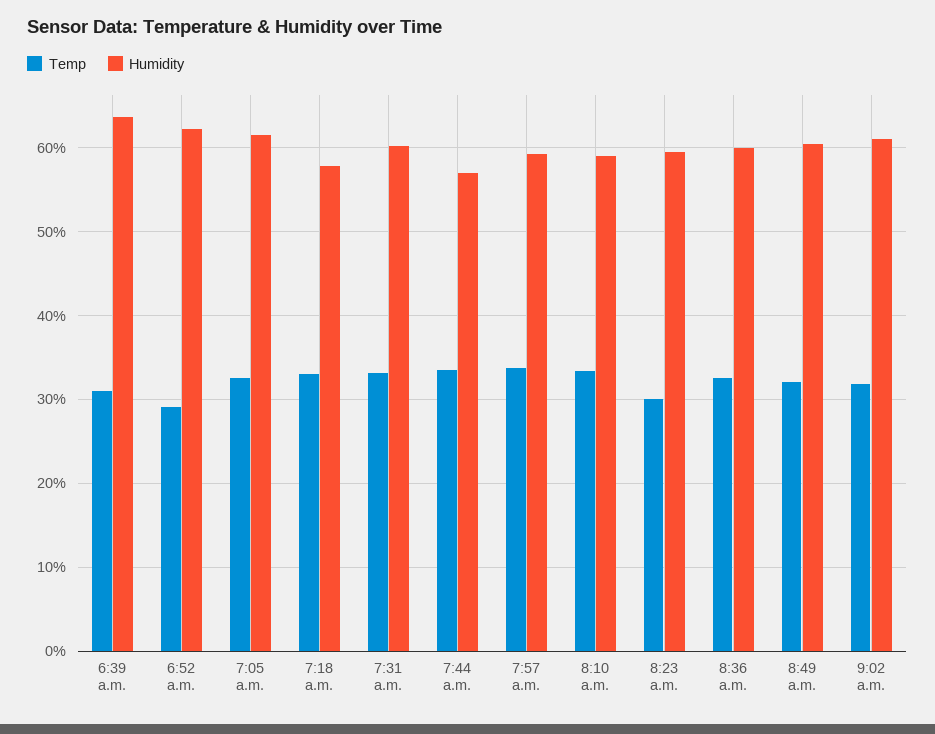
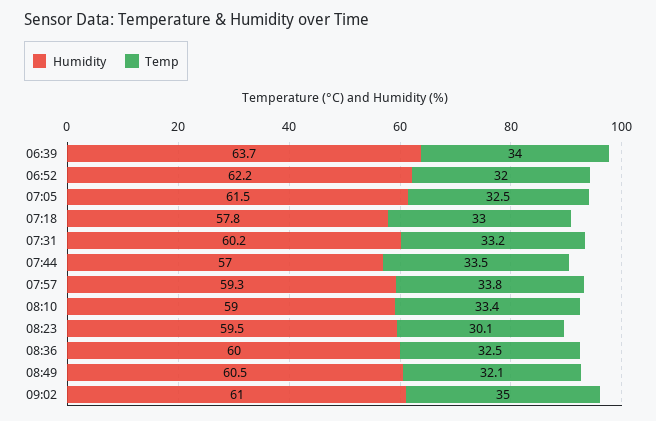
  {
    "Temp": {
-     "6:39 a.m.": 31,
+     "6:39 a.m.": 34,
-     "6:52 a.m.": 29,
+     "6:52 a.m.": 32,
      "7:05 a.m.": 32.5,
      "7:18 a.m.": 33,
      "7:31 a.m.": 33.2,
      "7:44 a.m.": 33.5,
      "7:57 a.m.": 33.8,
      "8:10 a.m.": 33.4,
      "8:23 a.m.": 30.1,
      "8:36 a.m.": 32.5,
      "8:49 a.m.": 32.1,
-     "9:02 a.m.": 32
+     "9:02 a.m.": 35
    },
    "Humidity": {
      "6:39 a.m.": 63.7,
      "6:52 a.m.": 62.2,
      "7:05 a.m.": 61.5,
      "7:18 a.m.": 57.8,
      "7:31 a.m.": 60.2,
      "7:44 a.m.": 57,
      "7:57 a.m.": 59.3,
      "8:10 a.m.": 59,
      "8:23 a.m.": 59.5,
      "8:36 a.m.": 60,
      "8:49 a.m.": 60.5,
      "9:02 a.m.": 61
    }
  }

